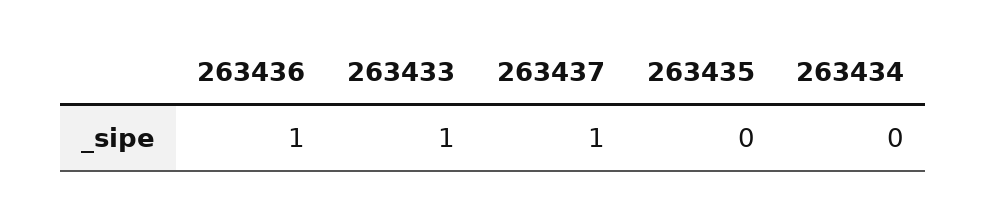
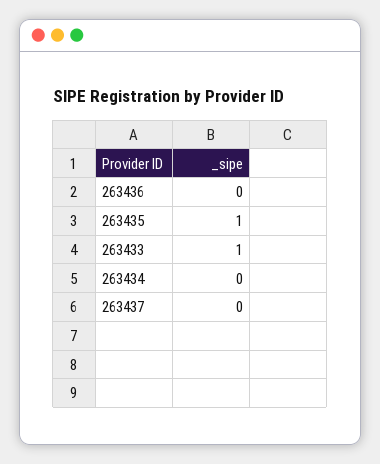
  {
-   "263436": 1,
+   "263436": 0,
    "263433": 1,
-   "263437": 1,
+   "263437": 0,
-   "263435": 0,
+   "263435": 1,
    "263434": 0
  }

